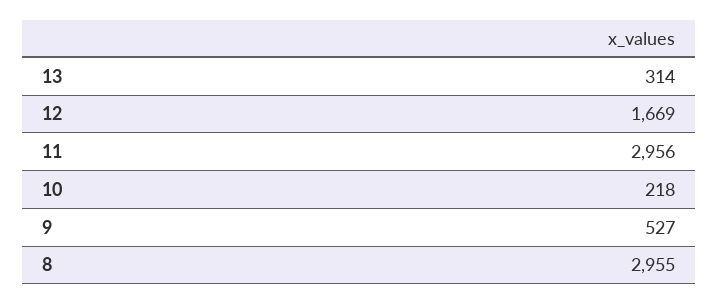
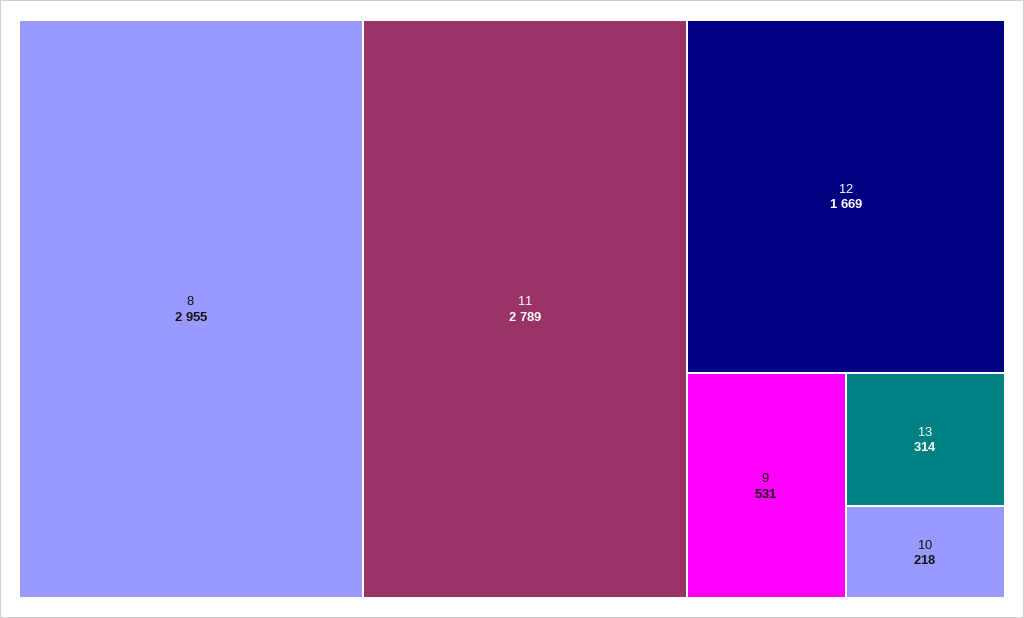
  {
    "13": 314,
    "12": 1669,
-   "11": 2956,
+   "11": 2789,
    "10": 218,
-   "9": 527,
+   "9": 531,
    "8": 2955
  }

